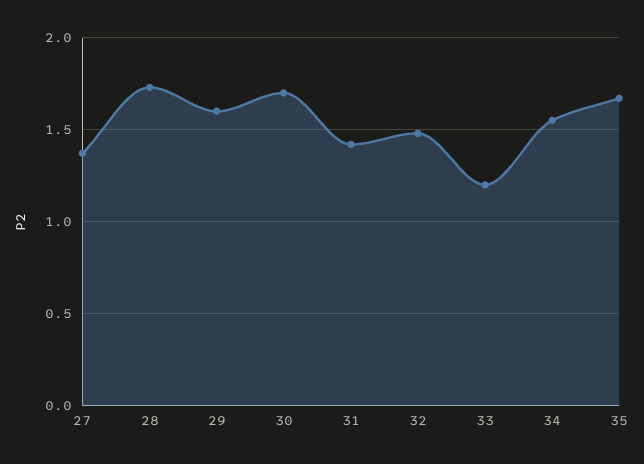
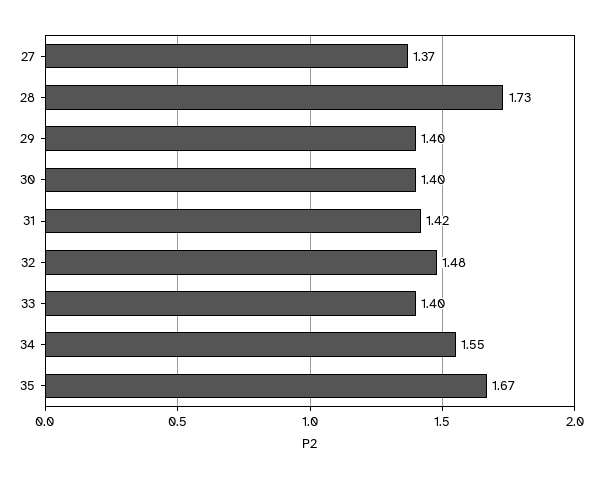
  {
    "27": 1.37,
    "28": 1.73,
-   "29": 1.6,
+   "29": 1.4,
-   "30": 1.7,
+   "30": 1.4,
    "31": 1.42,
    "32": 1.48,
-   "33": 1.2,
+   "33": 1.4,
    "34": 1.55,
    "35": 1.67
  }

